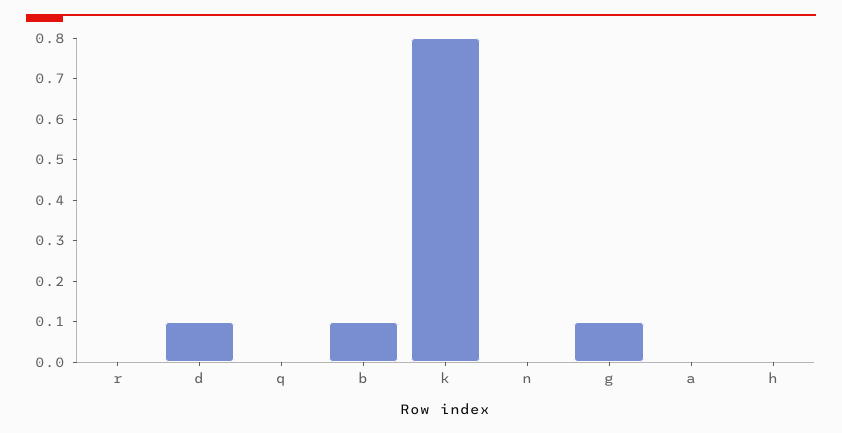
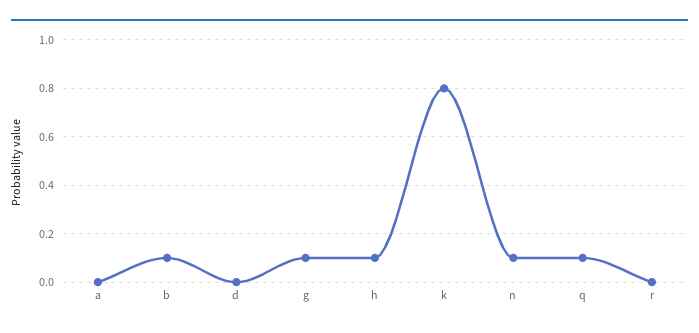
  {
    "r": 0,
-   "d": 0.1,
+   "d": 0,
-   "q": 0,
+   "q": 0.1,
    "b": 0.1,
    "k": 0.8,
-   "n": 0,
+   "n": 0.1,
    "g": 0.1,
    "a": 0,
-   "h": 0
+   "h": 0.1
  }

